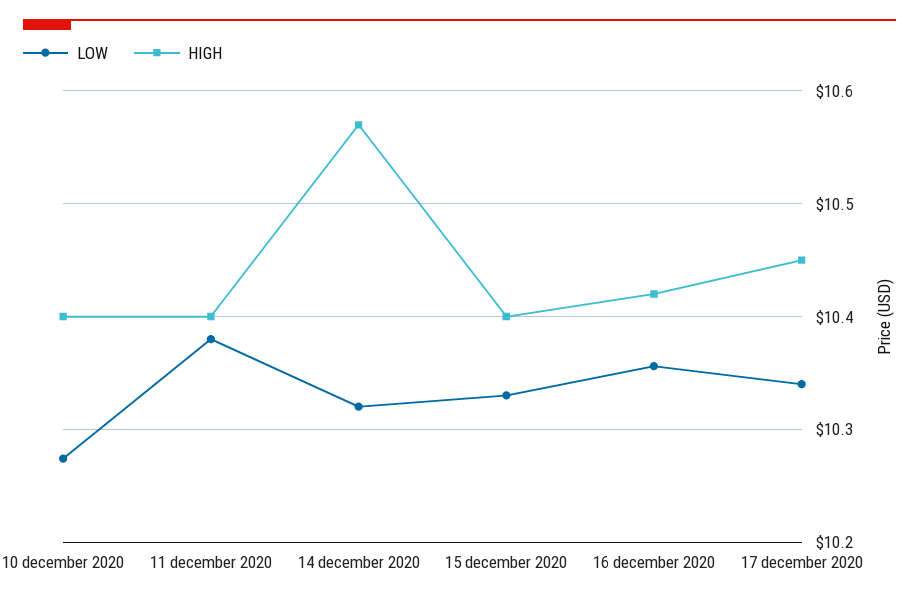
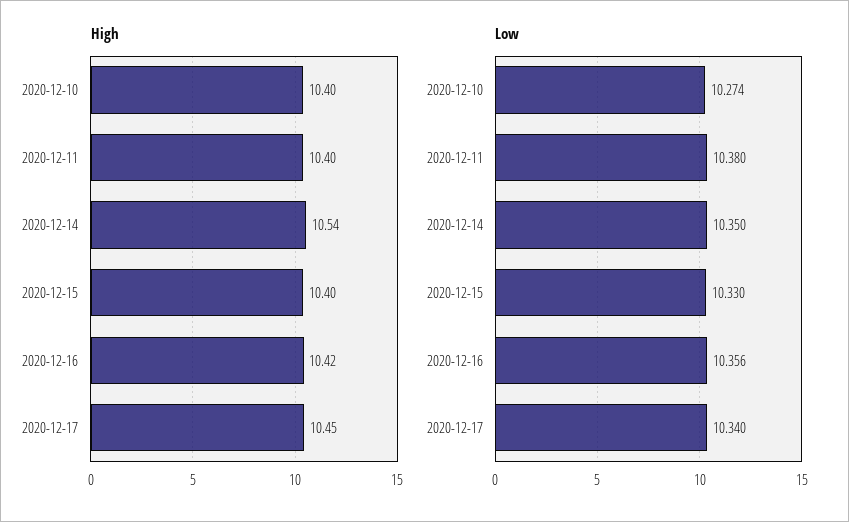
  {
    "LOW": {
      "10 december 2020": 10.274,
      "11 december 2020": 10.38,
-     "14 december 2020": 10.32,
+     "14 december 2020": 10.35,
      "15 december 2020": 10.33,
      "16 december 2020": 10.356,
      "17 december 2020": 10.34
    },
    "HIGH": {
      "10 december 2020": 10.4,
      "11 december 2020": 10.4,
-     "14 december 2020": 10.57,
+     "14 december 2020": 10.54,
      "15 december 2020": 10.4,
      "16 december 2020": 10.42,
      "17 december 2020": 10.45
    }
  }

